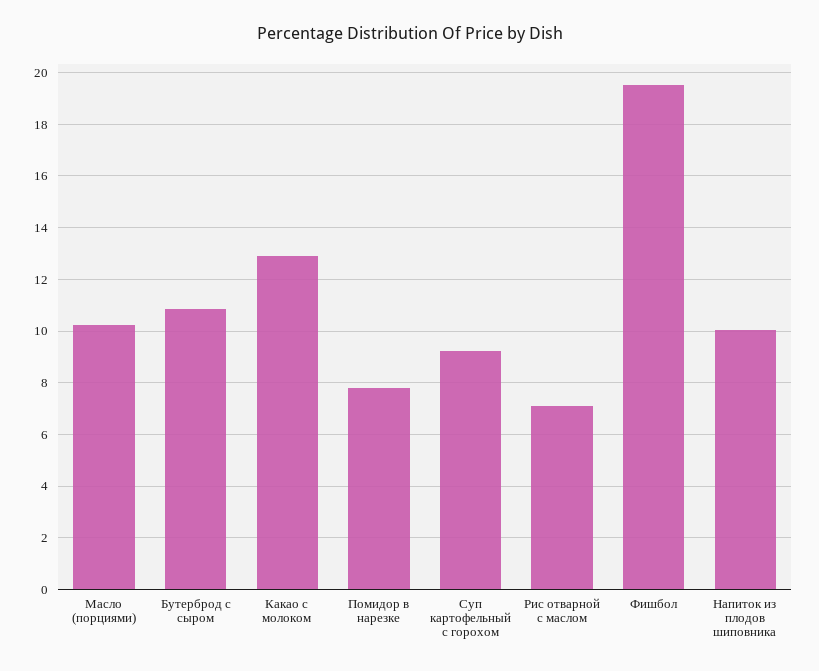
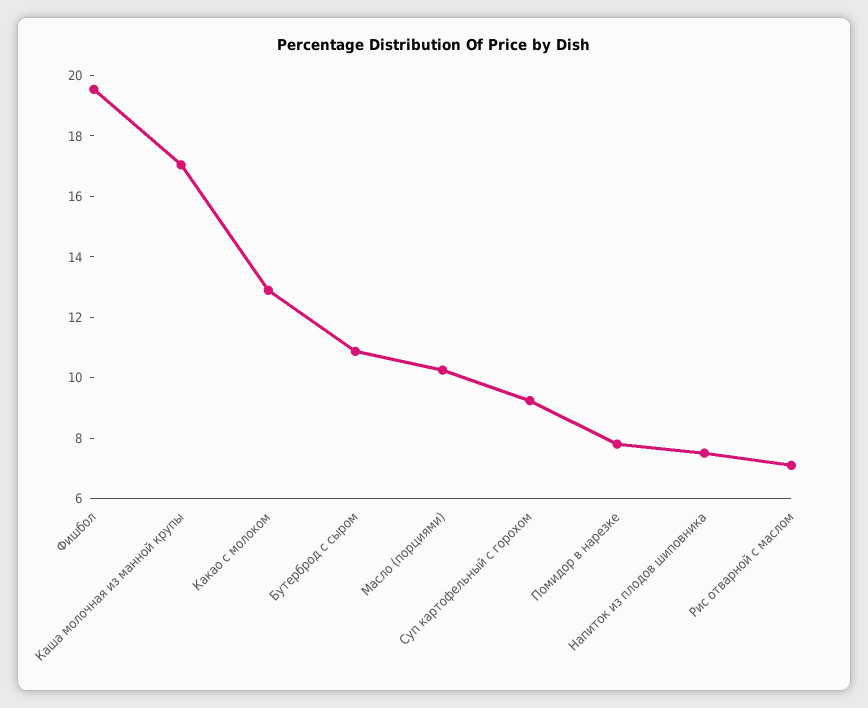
  {
    "Масло (порциями)": 10.25,
    "Бутерброд с сыром": 10.75,
    "Какао с молоком": 13,
    "Помидор в нарезке": 7.75,
    "Суп картофельный с горохом": 9.25,
    "Рис отварной с маслом": 7,
    "Фишбол": 19.5,
-   "Напиток из плодов шиповника": 10
+   "Напиток из плодов шиповника": 7.5,
+   "Каша молочная из манной крупы": 17
  }

